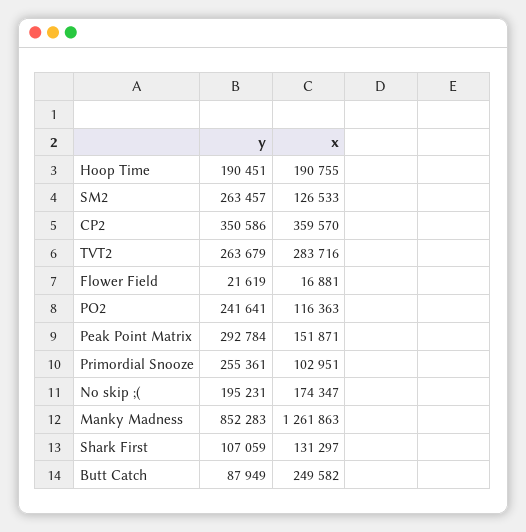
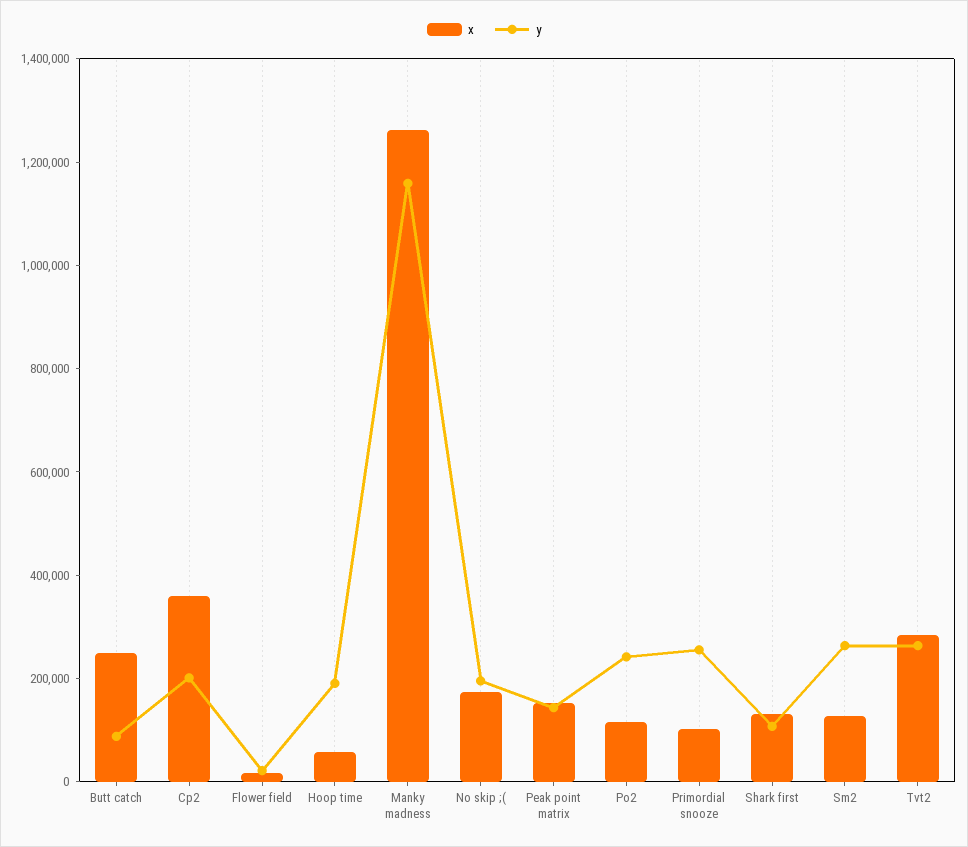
  {
    "y": {
      "Hoop Time": 190451,
      "SM2": 263457,
-     "CP2": 350586,
+     "CP2": 200000,
      "TVT2": 263679,
      "Flower Field": 21619,
      "PO2": 241641,
-     "Peak Point Matrix": 292784,
+     "Peak Point Matrix": 150000,
      "Primordial Snooze": 255361,
      "No skip ;(": 195231,
-     "Manky Madness": 852283,
+     "Manky Madness": 1150000,
      "Shark First": 107059,
      "Butt Catch": 87949
    },
    "x": {
-     "Hoop Time": 190755,
+     "Hoop Time": 50000,
      "SM2": 126533,
      "CP2": 359570,
      "TVT2": 283716,
      "Flower Field": 16881,
      "PO2": 116363,
      "Peak Point Matrix": 151871,
      "Primordial Snooze": 102951,
      "No skip ;(": 174347,
      "Manky Madness": 1261863,
      "Shark First": 131297,
      "Butt Catch": 249582
    }
  }

